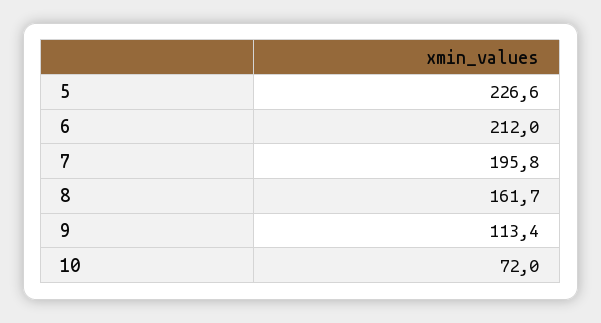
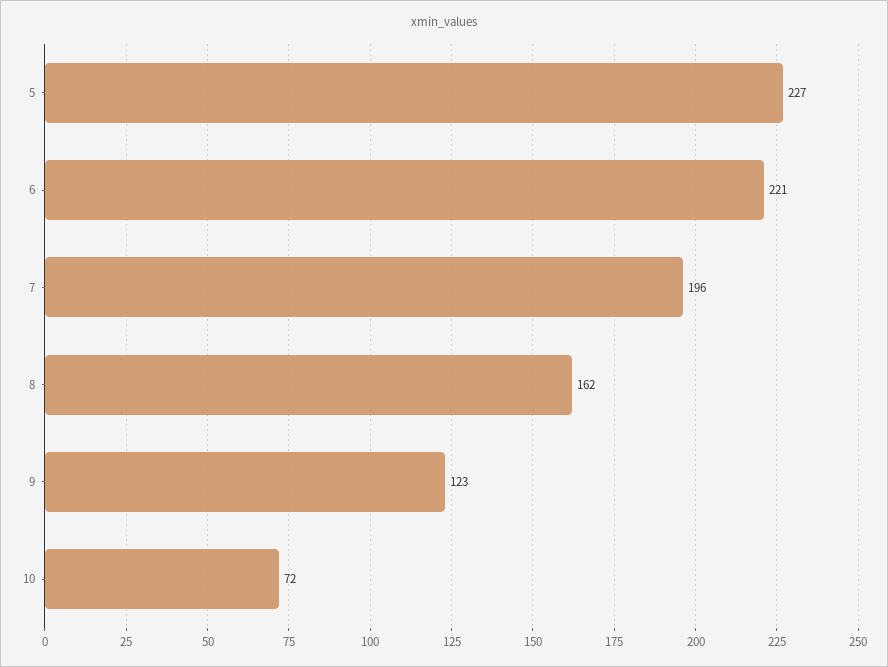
  {
    "5": 226.6,
-   "6": 212,
+   "6": 221,
    "7": 195.8,
    "8": 161.7,
-   "9": 113.4,
+   "9": 123,
    "10": 72
  }

